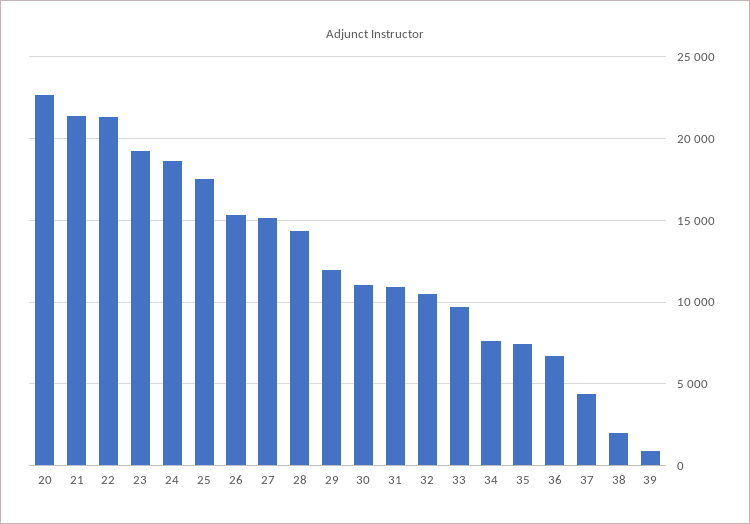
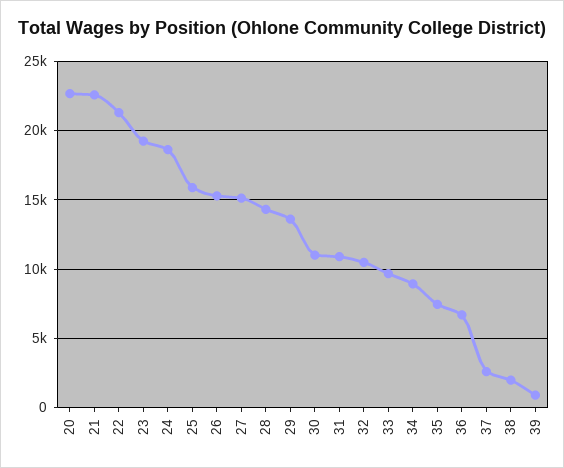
  {
    "20": 22500,
-   "21": 21500,
+   "21": 22500,
    "22": 21500,
    "23": 19500,
    "24": 18500,
-   "25": 17500,
+   "25": 16000,
    "26": 15500,
    "27": 15000,
    "28": 14500,
-   "29": 12000,
+   "29": 13500,
    "30": 11000,
    "31": 11000,
    "32": 10500,
    "33": 9500,
-   "34": 7500,
+   "34": 9000,
    "35": 7500,
    "36": 6500,
-   "37": 4500,
+   "37": 2500,
    "38": 2000,
    "39": 1000
  }

